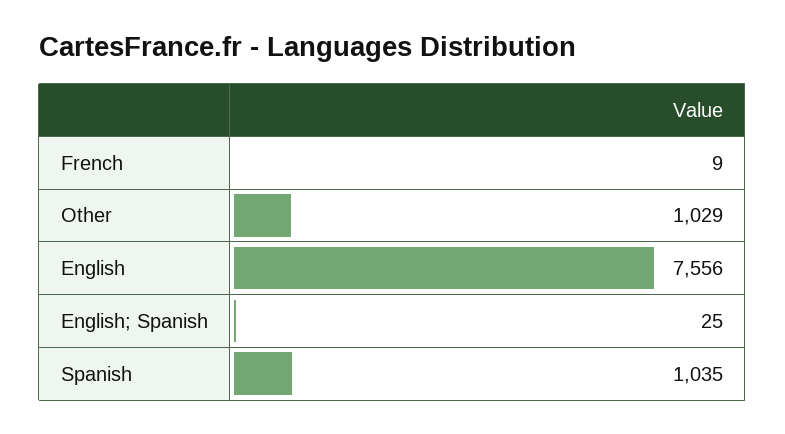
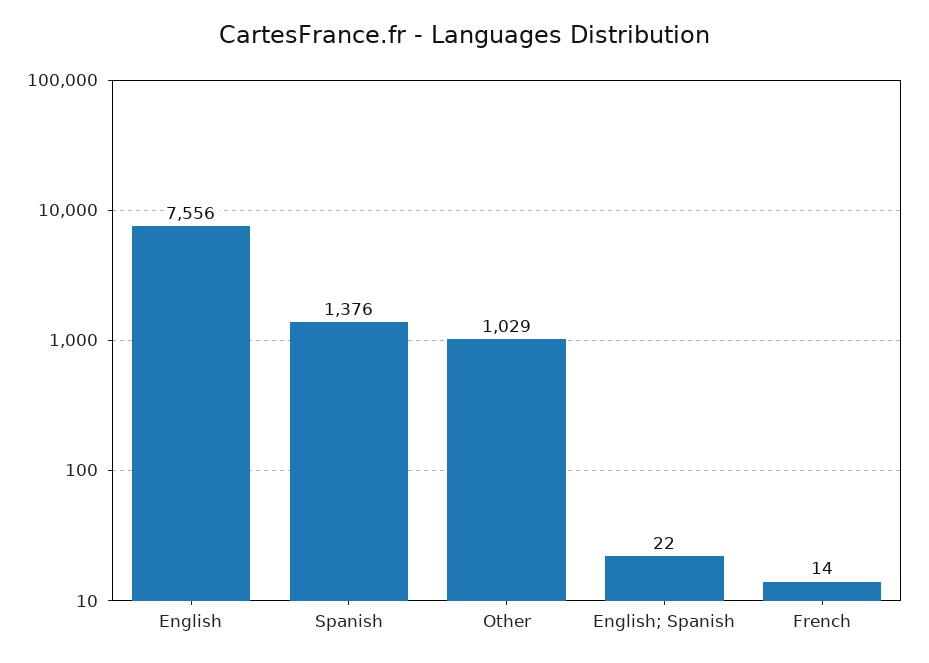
  {
-   "French": 9,
+   "French": 14,
    "Other": 1029,
    "English": 7556,
-   "English; Spanish": 25,
+   "English; Spanish": 22,
-   "Spanish": 1035
+   "Spanish": 1376
  }

